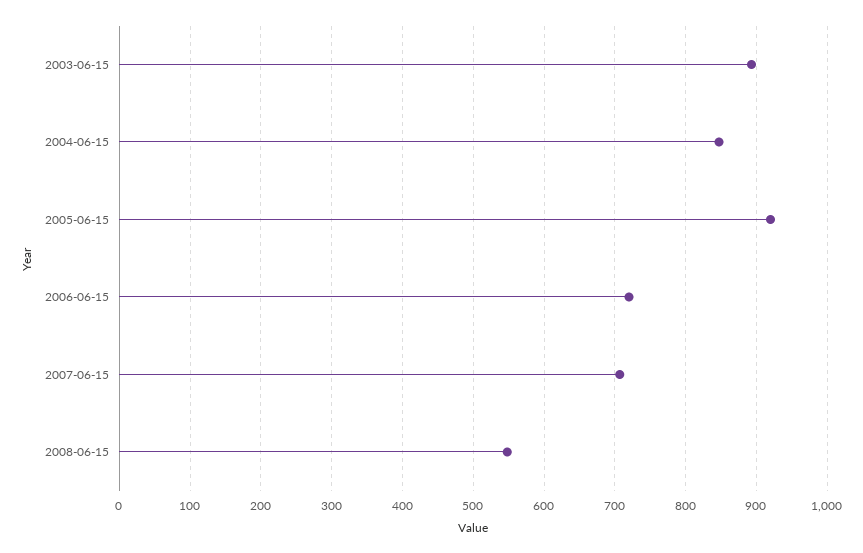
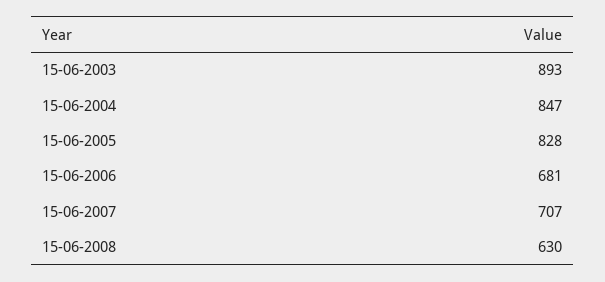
  {
    "2003-06-15": 893,
    "2004-06-15": 847,
-   "2005-06-15": 920,
+   "2005-06-15": 828,
-   "2006-06-15": 720,
+   "2006-06-15": 681,
    "2007-06-15": 707,
-   "2008-06-15": 550
+   "2008-06-15": 630
  }

